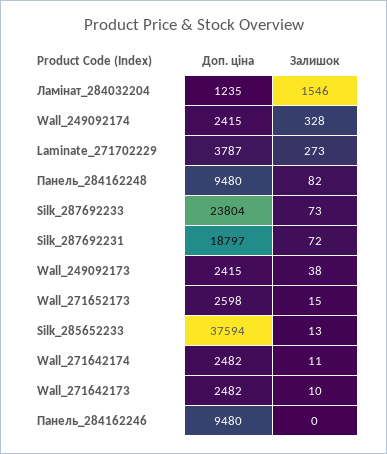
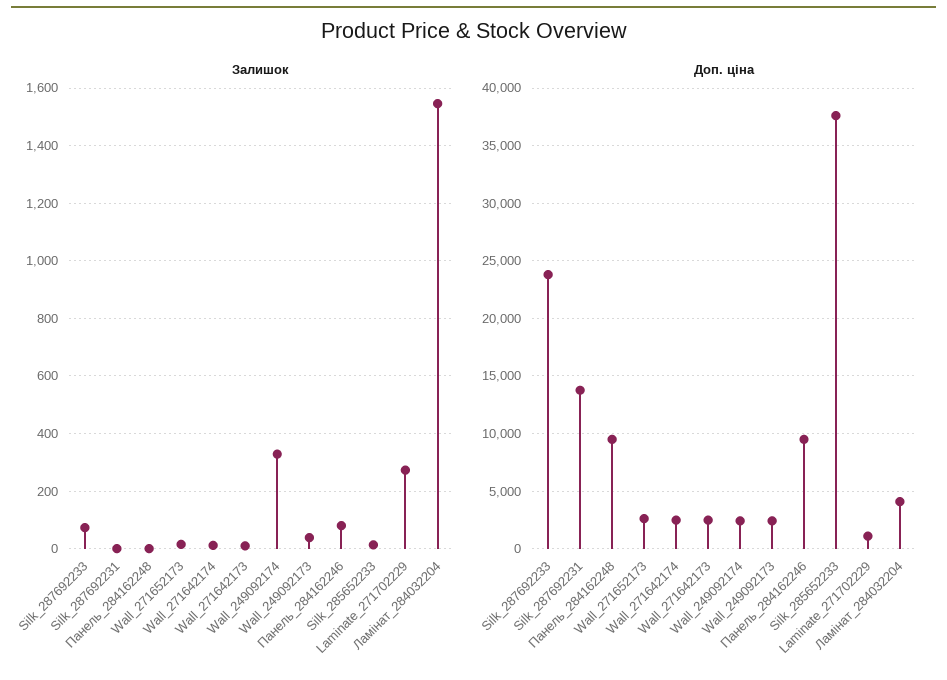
  {
    "Доп. ціна": {
-     "Ламінат_284032204": 1235,
+     "Ламінат_284032204": 4000,
      "Wall_249092174": 2415,
-     "Laminate_271702229": 3787,
+     "Laminate_271702229": 1000,
      "Панель_284162248": 9480,
      "Silk_287692233": 23804,
-     "Silk_287692231": 18797,
+     "Silk_287692231": 14000,
      "Wall_249092173": 2415,
      "Wall_271652173": 2598,
      "Silk_285652233": 37594,
      "Wall_271642174": 2482,
      "Wall_271642173": 2482,
      "Панель_284162246": 9480
    },
    "Залишок": {
      "Ламінат_284032204": 1546,
      "Wall_249092174": 328,
      "Laminate_271702229": 273,
-     "Панель_284162248": 82,
+     "Панель_284162248": 0,
      "Silk_287692233": 73,
-     "Silk_287692231": 72,
+     "Silk_287692231": 0,
      "Wall_249092173": 38,
      "Wall_271652173": 15,
      "Silk_285652233": 13,
      "Wall_271642174": 11,
      "Wall_271642173": 10,
-     "Панель_284162246": 0
+     "Панель_284162246": 75
    }
  }

